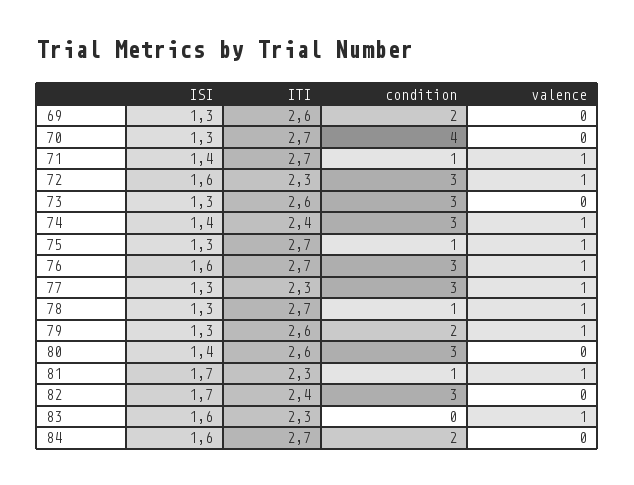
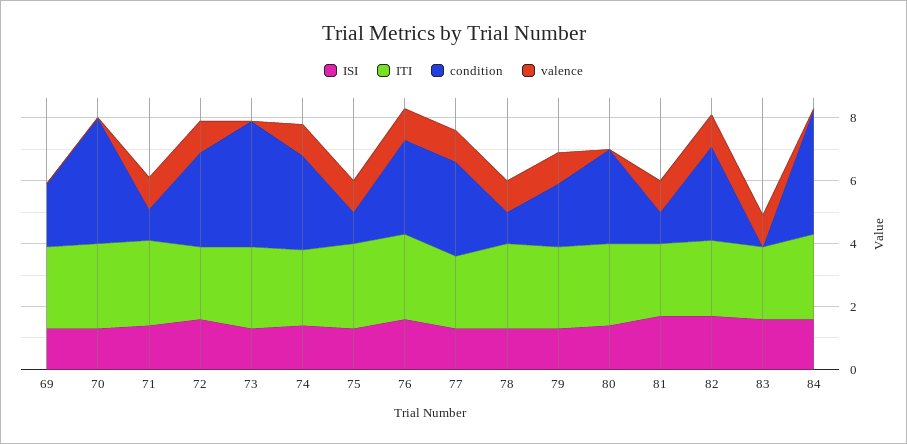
  {
    "ISI": {
      "69": 1.3,
      "70": 1.3,
      "71": 1.4,
      "72": 1.6,
      "73": 1.3,
      "74": 1.4,
      "75": 1.3,
      "76": 1.6,
      "77": 1.3,
      "78": 1.3,
      "79": 1.3,
      "80": 1.4,
      "81": 1.7,
      "82": 1.7,
      "83": 1.6,
      "84": 1.6
    },
    "ITI": {
      "69": 2.6,
      "70": 2.7,
      "71": 2.7,
      "72": 2.3,
      "73": 2.6,
      "74": 2.4,
      "75": 2.7,
      "76": 2.7,
      "77": 2.3,
      "78": 2.7,
      "79": 2.6,
      "80": 2.6,
      "81": 2.3,
      "82": 2.4,
      "83": 2.3,
      "84": 2.7
    },
    "condition": {
      "69": 2,
      "70": 4,
      "71": 1,
      "72": 3,
-     "73": 3,
+     "73": 4,
      "74": 3,
      "75": 1,
      "76": 3,
      "77": 3,
      "78": 1,
      "79": 2,
      "80": 3,
      "81": 1,
      "82": 3,
      "83": 0,
-     "84": 2
+     "84": 4
    },
    "valence": {
      "69": 0,
      "70": 0,
      "71": 1,
      "72": 1,
      "73": 0,
      "74": 1,
      "75": 1,
      "76": 1,
      "77": 1,
      "78": 1,
      "79": 1,
      "80": 0,
      "81": 1,
-     "82": 0,
+     "82": 1,
      "83": 1,
      "84": 0
    }
  }

